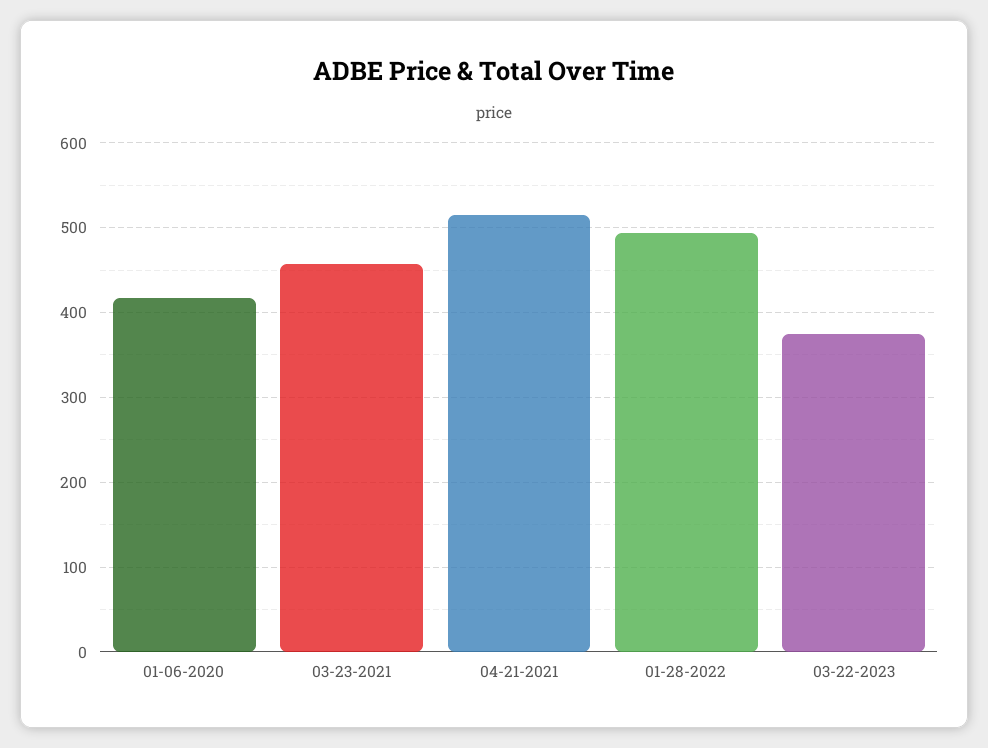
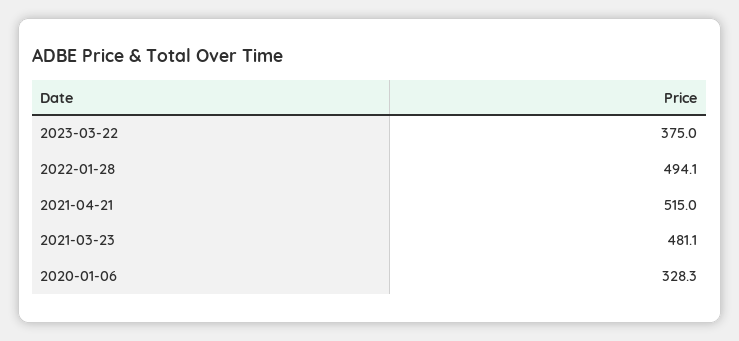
  {
-   "01-06-2020": 420,
+   "01-06-2020": 328.3,
-   "03-23-2021": 460,
+   "03-23-2021": 481.1,
    "04-21-2021": 515,
    "01-28-2022": 494.1,
    "03-22-2023": 375
  }

